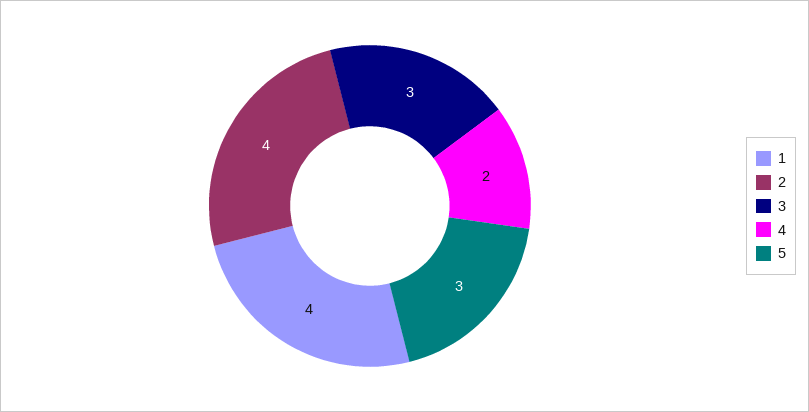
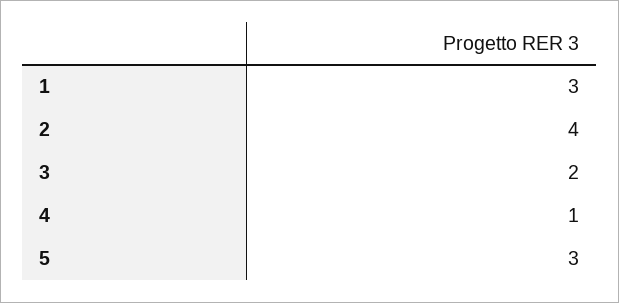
  {
-   "1": 4,
+   "1": 3,
    "2": 4,
-   "3": 3,
+   "3": 2,
-   "4": 2,
+   "4": 1,
    "5": 3
  }

